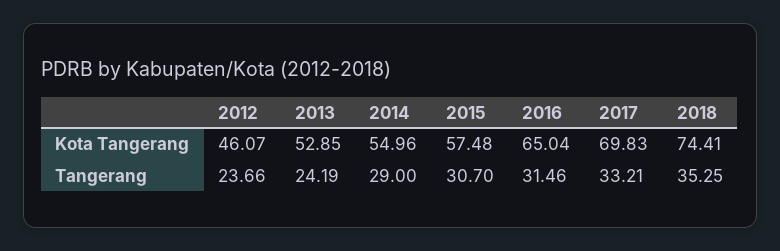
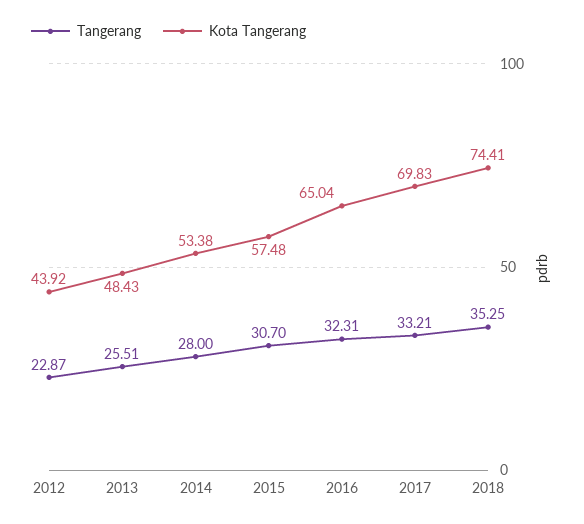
  {
    "Kota Tangerang": {
-     "2012": 46.07,
+     "2012": 43.92,
-     "2013": 52.85,
+     "2013": 48.43,
-     "2014": 54.96,
+     "2014": 53.38,
      "2015": 57.48,
      "2016": 65.04,
      "2017": 69.83,
      "2018": 74.41
    },
    "Tangerang": {
-     "2012": 23.66,
+     "2012": 22.87,
-     "2013": 24.19,
+     "2013": 25.51,
-     "2014": 29,
+     "2014": 28,
      "2015": 30.7,
-     "2016": 31.46,
+     "2016": 32.31,
      "2017": 33.21,
      "2018": 35.25
    }
  }

